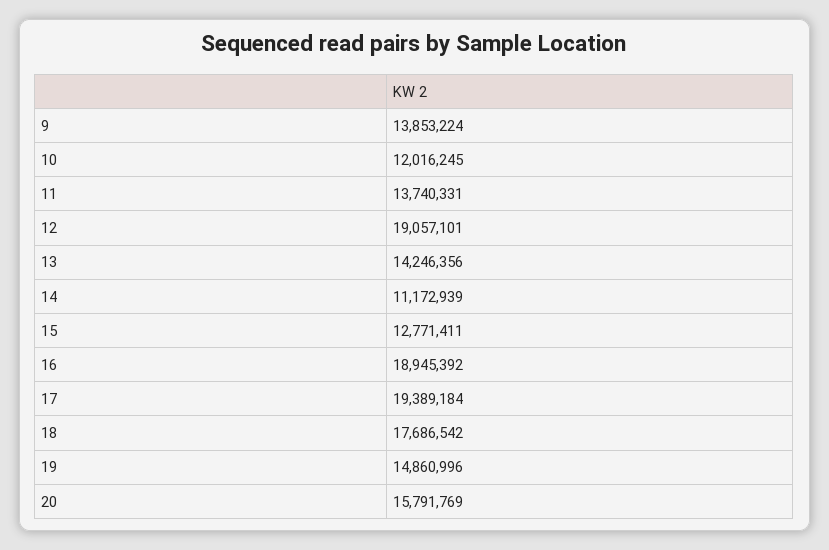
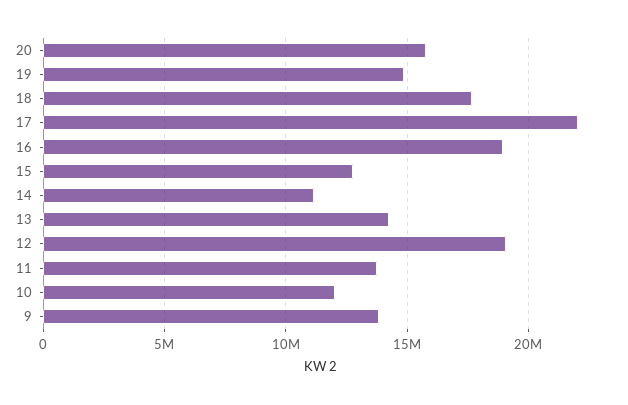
  {
    "9": 13853224,
    "10": 12016245,
    "11": 13740331,
    "12": 19057101,
    "13": 14246356,
    "14": 11172939,
    "15": 12771411,
    "16": 18945392,
-   "17": 19389184,
+   "17": 22000000,
    "18": 17686542,
    "19": 14860996,
    "20": 15791769
  }

